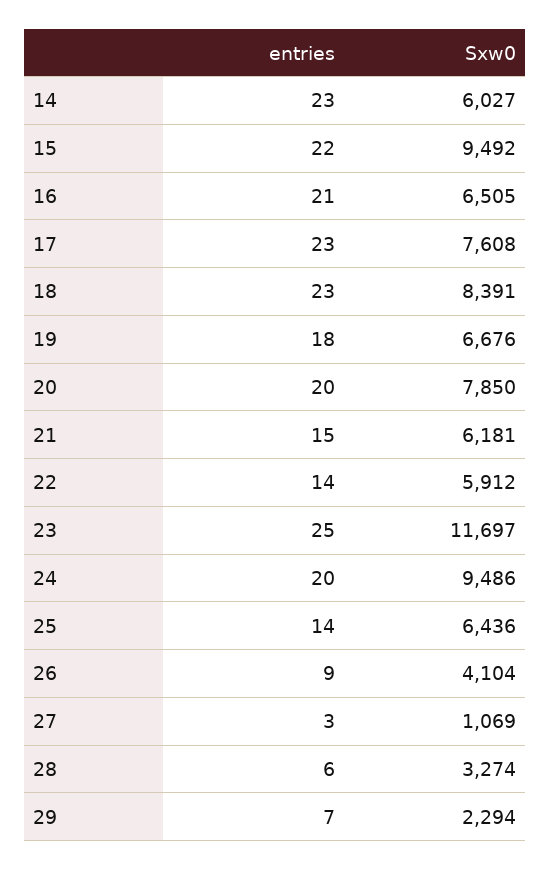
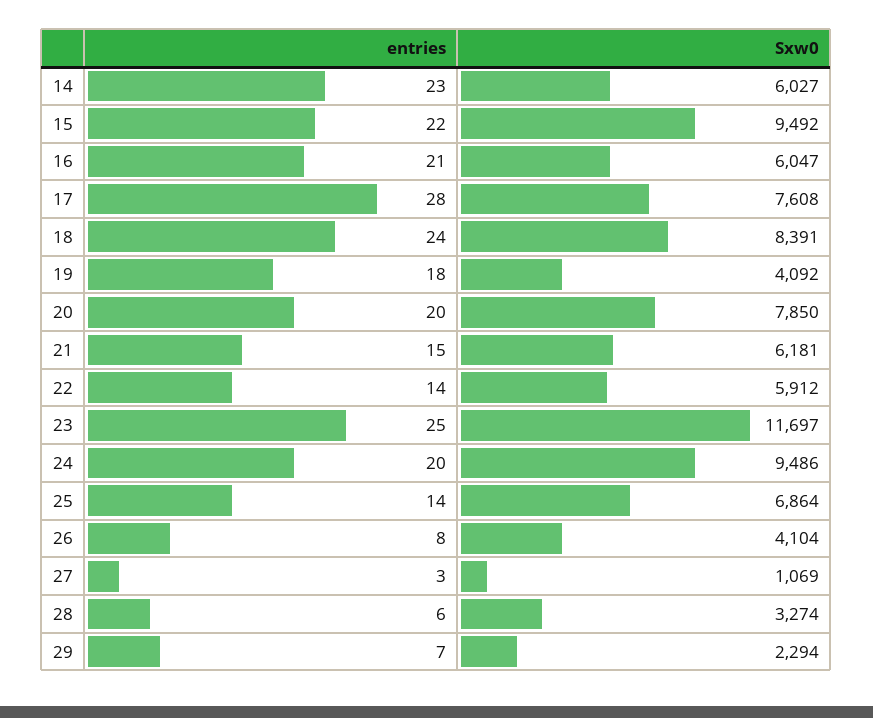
  {
    "entries": {
      "14": 23,
      "15": 22,
      "16": 21,
-     "17": 23,
+     "17": 28,
-     "18": 23,
+     "18": 24,
      "19": 18,
      "20": 20,
      "21": 15,
      "22": 14,
      "23": 25,
      "24": 20,
      "25": 14,
-     "26": 9,
+     "26": 8,
      "27": 3,
      "28": 6,
      "29": 7
    },
    "Sxw0": {
      "14": 6027,
      "15": 9492,
-     "16": 6505,
+     "16": 6047,
      "17": 7608,
      "18": 8391,
-     "19": 6676,
+     "19": 4092,
      "20": 7850,
      "21": 6181,
      "22": 5912,
      "23": 11697,
      "24": 9486,
-     "25": 6436,
+     "25": 6864,
      "26": 4104,
      "27": 1069,
      "28": 3274,
      "29": 2294
    }
  }

